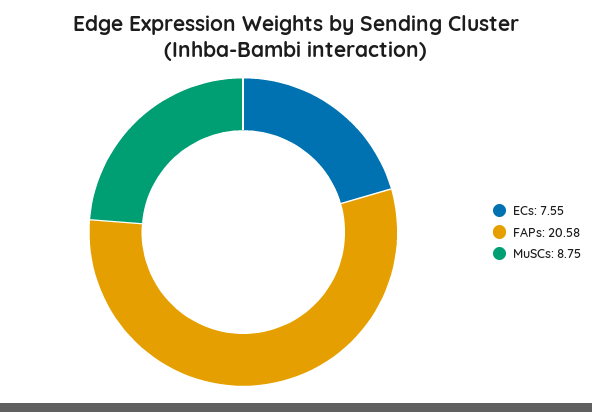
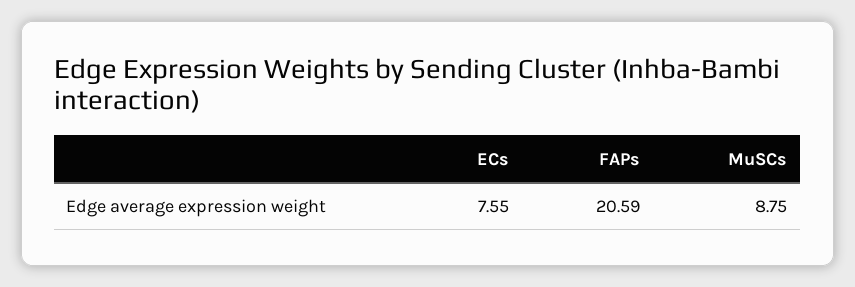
  {
    "ECs": 7.55,
-   "FAPs": 20.58,
+   "FAPs": 20.59,
    "MuSCs": 8.75
  }

